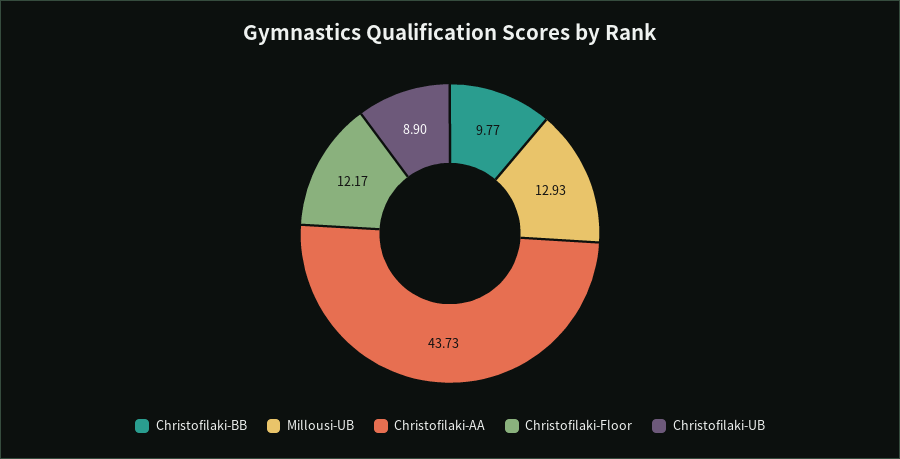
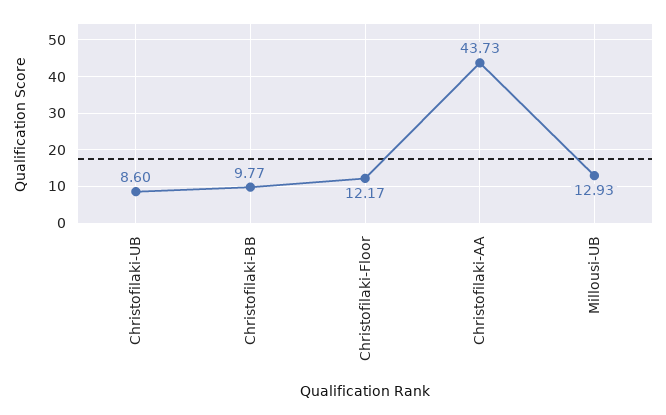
  {
    "Christofilaki-BB": 9.77,
    "Millousi-UB": 12.93,
    "Christofilaki-AA": 43.73,
    "Christofilaki-Floor": 12.17,
-   "Christofilaki-UB": 8.9
+   "Christofilaki-UB": 8.6
  }

